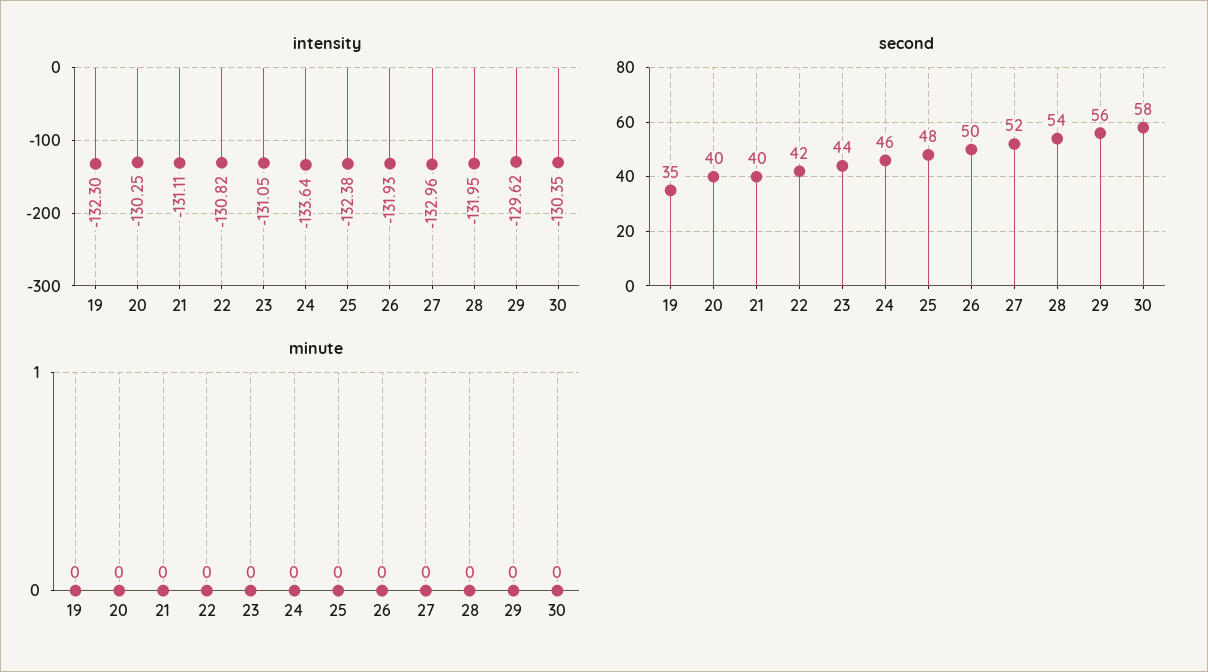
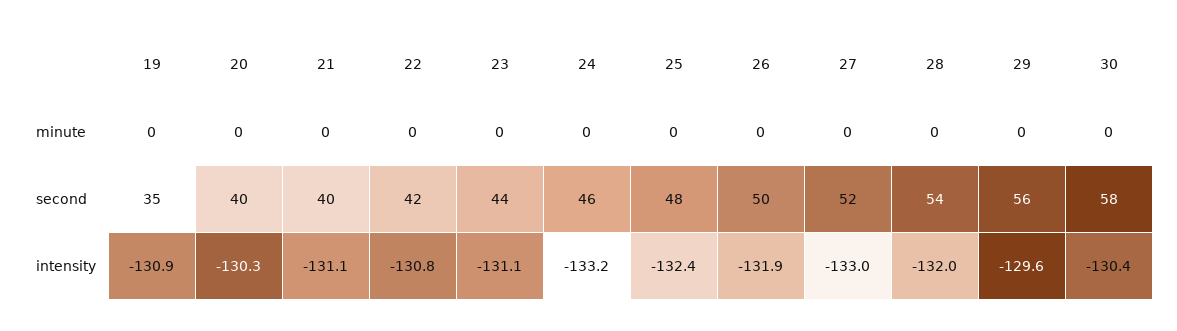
  {
    "intensity": {
-     "19": -132.3,
+     "19": -130.9,
      "20": -130.25,
      "21": -131.11,
      "22": -130.82,
      "23": -131.05,
-     "24": -133.64,
+     "24": -133.2,
      "25": -132.38,
      "26": -131.93,
      "27": -132.96,
      "28": -131.95,
      "29": -129.62,
      "30": -130.35
    },
    "second": {
      "19": 35,
      "20": 40,
      "21": 40,
      "22": 42,
      "23": 44,
      "24": 46,
      "25": 48,
      "26": 50,
      "27": 52,
      "28": 54,
      "29": 56,
      "30": 58
    },
    "minute": {
      "19": 0,
      "20": 0,
      "21": 0,
      "22": 0,
      "23": 0,
      "24": 0,
      "25": 0,
      "26": 0,
      "27": 0,
      "28": 0,
      "29": 0,
      "30": 0
    }
  }

